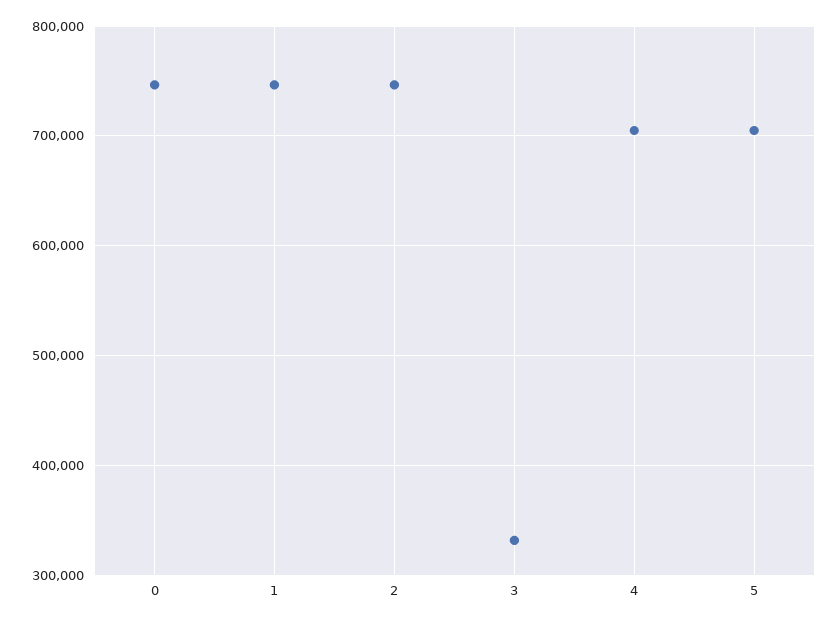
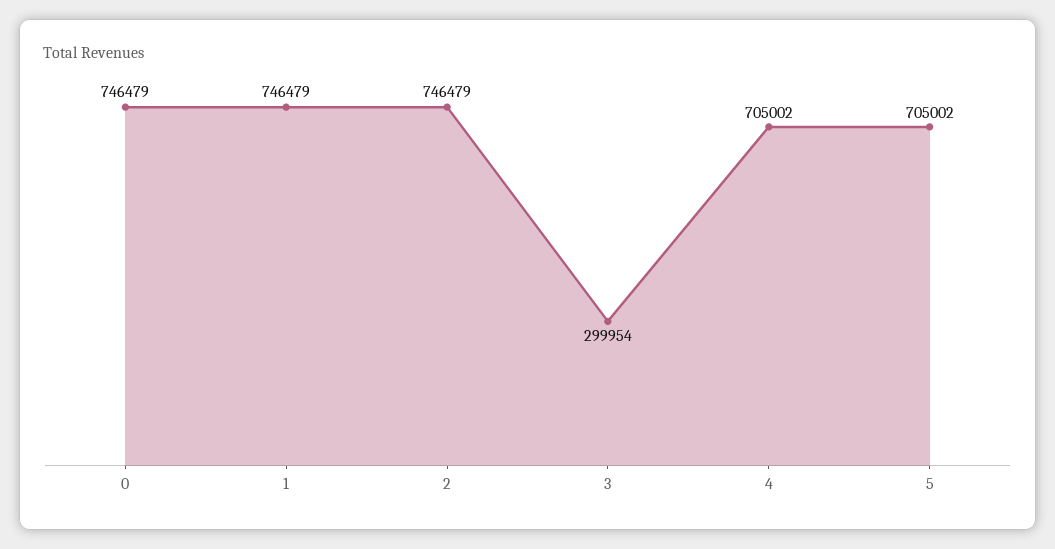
  {
    "0": 746479,
    "1": 746479,
    "2": 746479,
-   "3": 330000,
+   "3": 299954,
    "4": 705002,
    "5": 705002
  }

